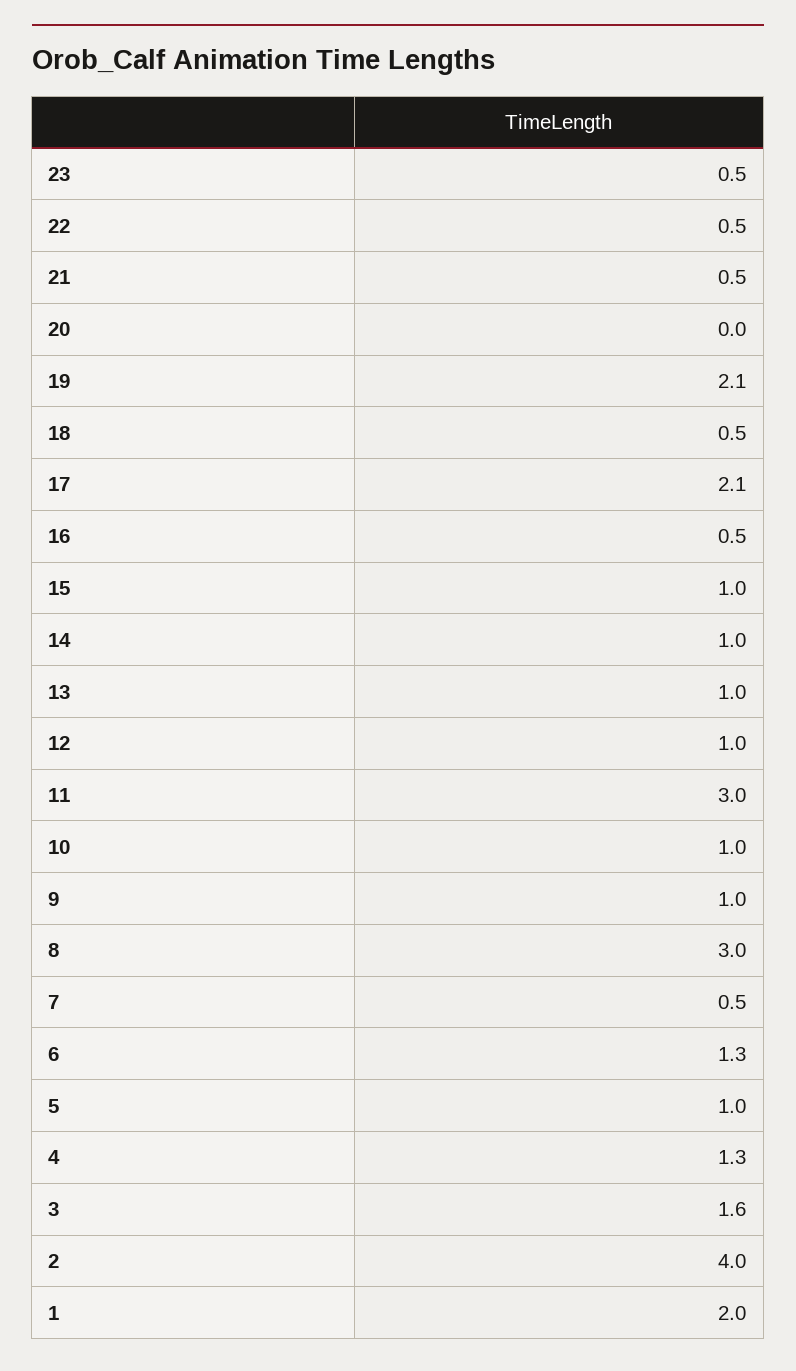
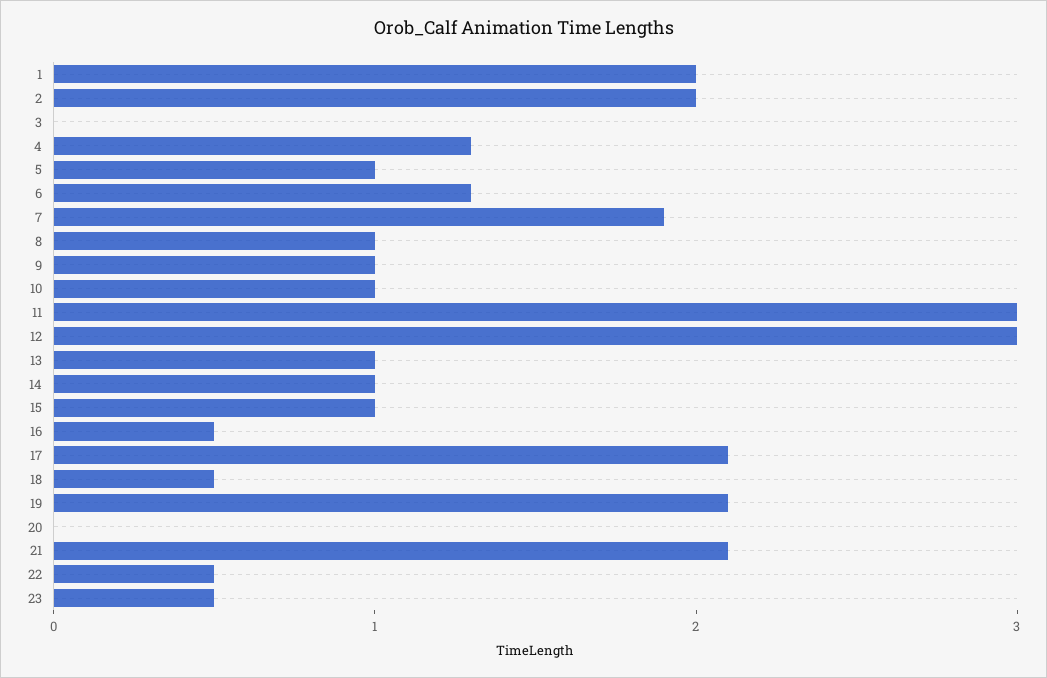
  {
    "23": 0.5,
    "22": 0.5,
-   "21": 0.5,
+   "21": 2.1,
    "20": 0,
    "19": 2.1,
    "18": 0.5,
    "17": 2.1,
    "16": 0.5,
    "15": 1,
    "14": 1,
    "13": 1,
-   "12": 1,
+   "12": 3,
    "11": 3,
    "10": 1,
    "9": 1,
-   "8": 3,
+   "8": 1,
-   "7": 0.5,
+   "7": 1.9,
    "6": 1.3,
    "5": 1,
    "4": 1.3,
-   "3": 1.6,
+   "3": 0,
-   "2": 4,
+   "2": 2,
    "1": 2
  }

